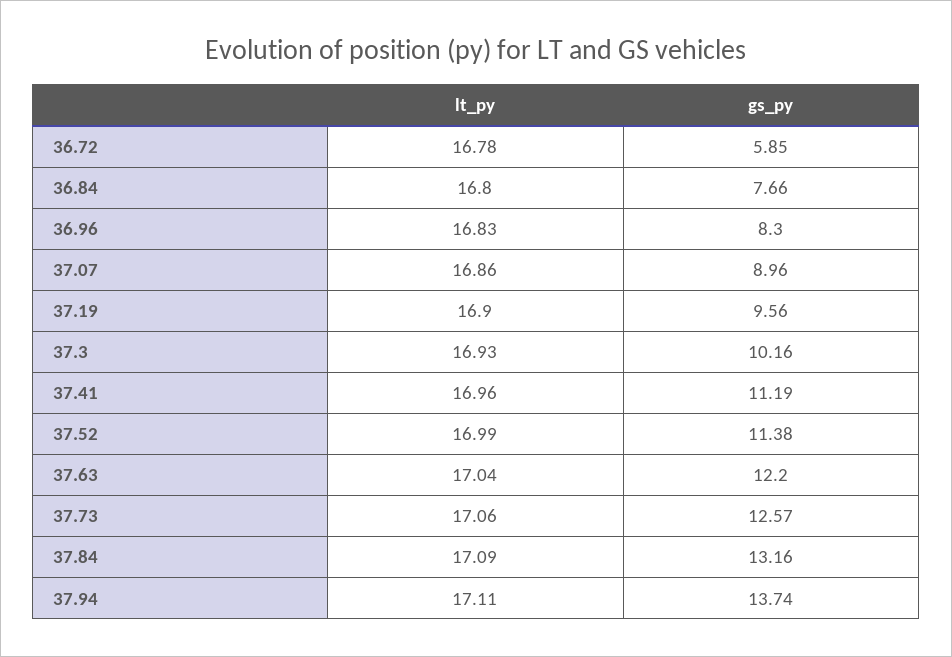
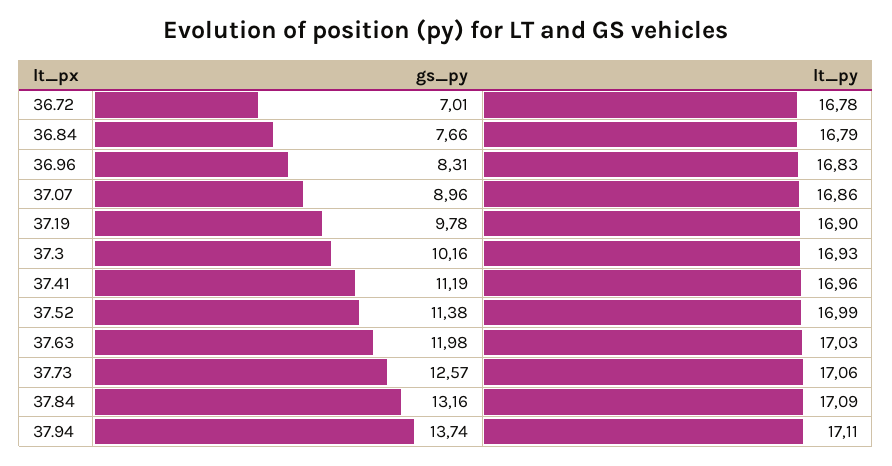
  {
    "lt_py": {
      "36.72": 16.78,
-     "36.84": 16.8,
+     "36.84": 16.79,
      "36.96": 16.83,
      "37.07": 16.86,
      "37.19": 16.9,
      "37.3": 16.93,
      "37.41": 16.96,
      "37.52": 16.99,
-     "37.63": 17.04,
+     "37.63": 17.03,
      "37.73": 17.06,
      "37.84": 17.09,
      "37.94": 17.11
    },
    "gs_py": {
-     "36.72": 5.85,
+     "36.72": 7.01,
      "36.84": 7.66,
-     "36.96": 8.3,
+     "36.96": 8.31,
      "37.07": 8.96,
-     "37.19": 9.56,
+     "37.19": 9.78,
      "37.3": 10.16,
      "37.41": 11.19,
      "37.52": 11.38,
-     "37.63": 12.2,
+     "37.63": 11.98,
      "37.73": 12.57,
      "37.84": 13.16,
      "37.94": 13.74
    }
  }

